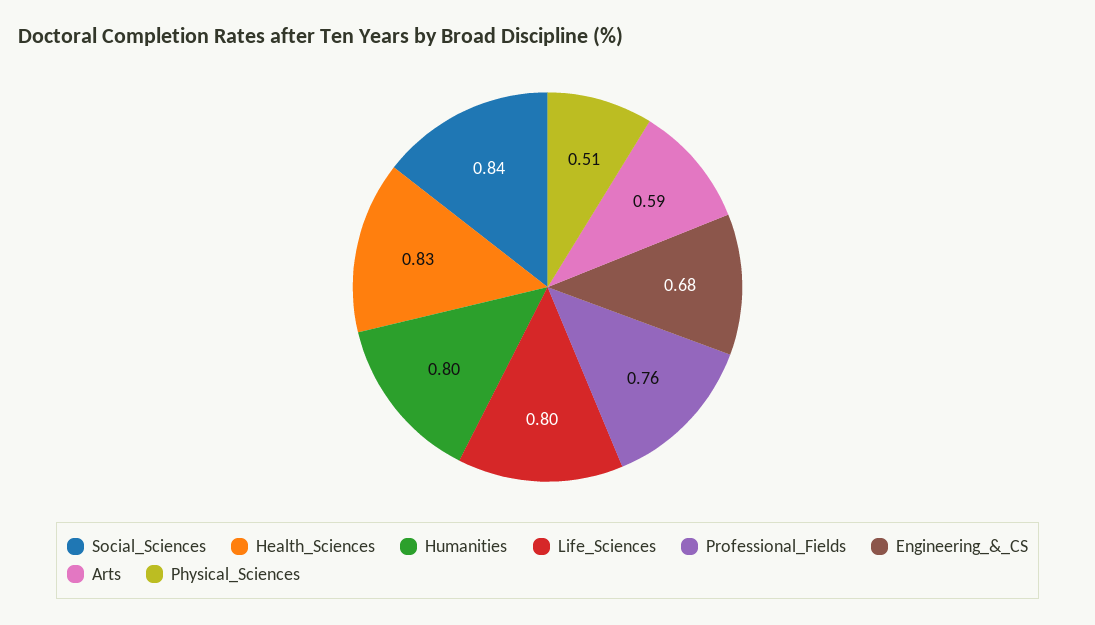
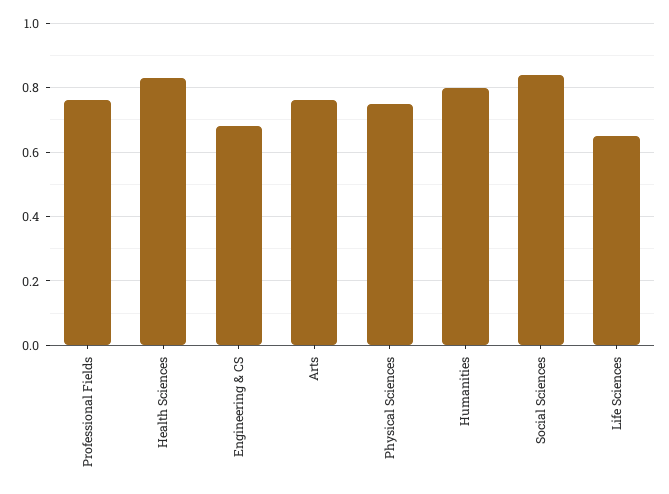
  {
    "Social_Sciences": 0.84,
    "Health_Sciences": 0.83,
    "Humanities": 0.8,
-   "Life_Sciences": 0.8,
+   "Life_Sciences": 0.65,
    "Professional_Fields": 0.76,
    "Engineering_&_CS": 0.68,
-   "Arts": 0.59,
+   "Arts": 0.75,
-   "Physical_Sciences": 0.51
+   "Physical_Sciences": 0.75
  }

